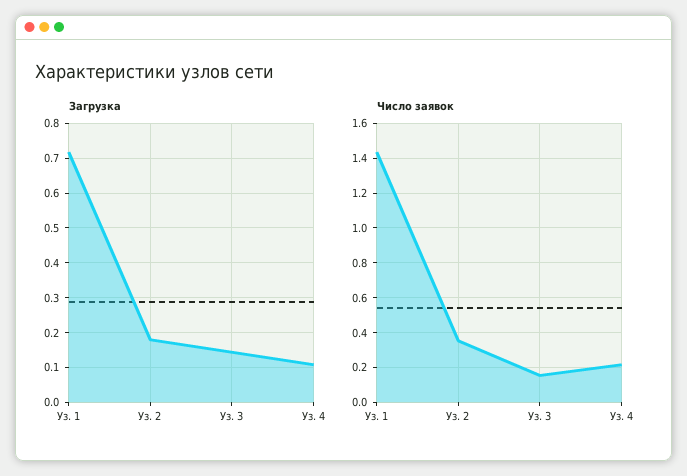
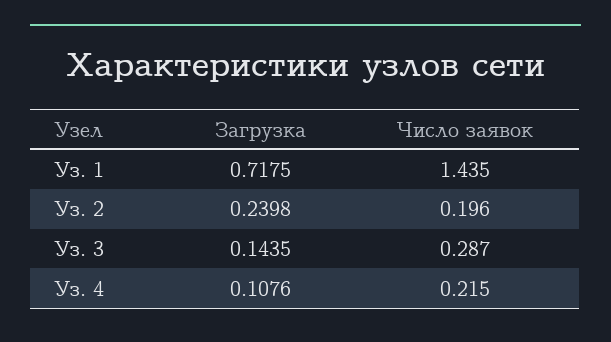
  {
    "Загрузка": {
      "Уз. 1": 0.7175,
-     "Уз. 2": 0.18,
+     "Уз. 2": 0.2398,
      "Уз. 3": 0.1435,
      "Уз. 4": 0.1076
    },
    "Число заявок": {
      "Уз. 1": 1.435,
-     "Уз. 2": 0.35,
+     "Уз. 2": 0.196,
-     "Уз. 3": 0.15,
+     "Уз. 3": 0.287,
      "Уз. 4": 0.215
    }
  }

